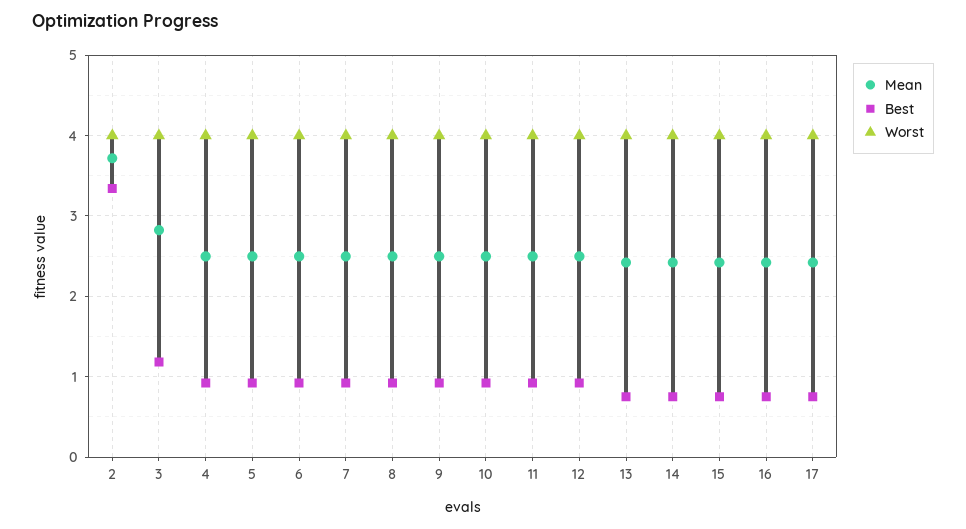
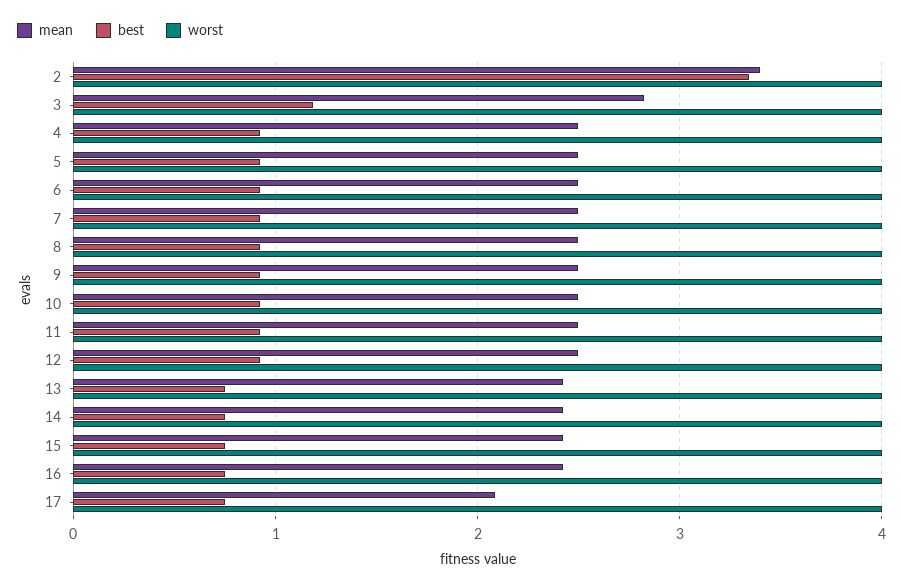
  {
    "Mean": {
-     "2": 3.7,
+     "2": 3.4,
      "3": 2.8,
      "4": 2.5,
      "5": 2.5,
      "6": 2.5,
      "7": 2.5,
      "8": 2.5,
      "9": 2.5,
      "10": 2.5,
      "11": 2.5,
      "12": 2.5,
      "13": 2.4,
      "14": 2.4,
      "15": 2.4,
      "16": 2.4,
-     "17": 2.4
+     "17": 2.1
    },
    "Best": {
      "2": 3.3,
      "3": 1.2,
      "4": 0.9,
      "5": 0.9,
      "6": 0.9,
      "7": 0.9,
      "8": 0.9,
      "9": 0.9,
      "10": 0.9,
      "11": 0.9,
      "12": 0.9,
      "13": 0.8,
      "14": 0.8,
      "15": 0.8,
      "16": 0.8,
      "17": 0.8
    },
    "Worst": {
      "2": 4,
      "3": 4,
      "4": 4,
      "5": 4,
      "6": 4,
      "7": 4,
      "8": 4,
      "9": 4,
      "10": 4,
      "11": 4,
      "12": 4,
      "13": 4,
      "14": 4,
      "15": 4,
      "16": 4,
      "17": 4
    }
  }

